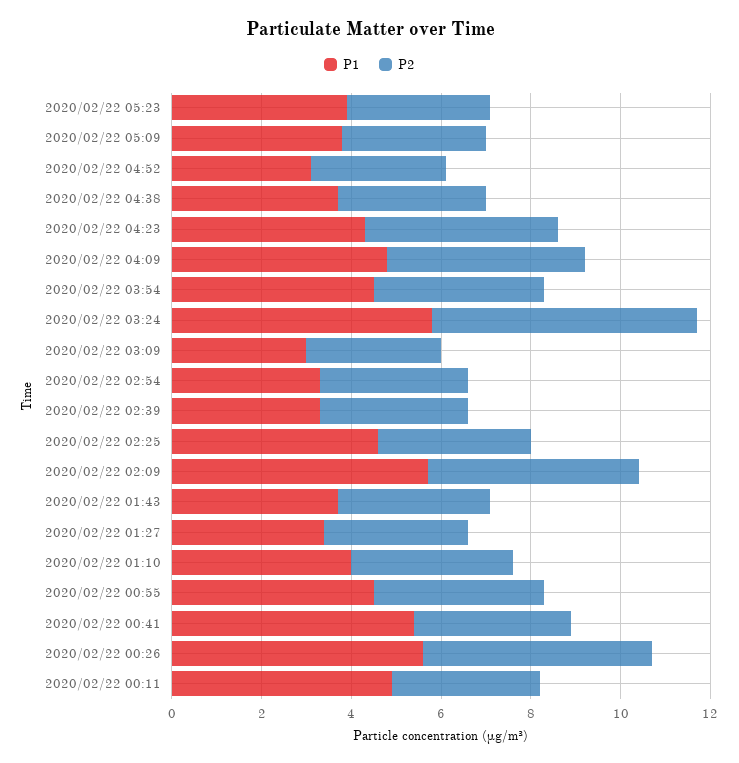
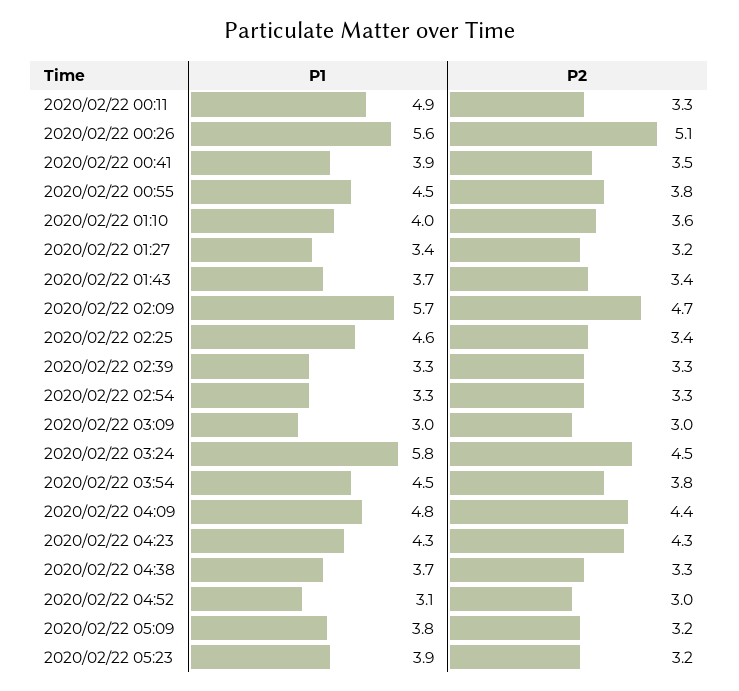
  {
    "P1": {
      "2020/02/22 05:23": 3.9,
      "2020/02/22 05:09": 3.8,
      "2020/02/22 04:52": 3.1,
      "2020/02/22 04:38": 3.7,
      "2020/02/22 04:23": 4.3,
      "2020/02/22 04:09": 4.8,
      "2020/02/22 03:54": 4.5,
      "2020/02/22 03:24": 5.8,
      "2020/02/22 03:09": 3,
      "2020/02/22 02:54": 3.3,
      "2020/02/22 02:39": 3.3,
      "2020/02/22 02:25": 4.6,
      "2020/02/22 02:09": 5.7,
      "2020/02/22 01:43": 3.7,
      "2020/02/22 01:27": 3.4,
      "2020/02/22 01:10": 4,
      "2020/02/22 00:55": 4.5,
-     "2020/02/22 00:41": 5.5,
+     "2020/02/22 00:41": 3.9,
      "2020/02/22 00:26": 5.6,
      "2020/02/22 00:11": 4.9
    },
    "P2": {
      "2020/02/22 05:23": 3.2,
      "2020/02/22 05:09": 3.2,
      "2020/02/22 04:52": 3,
      "2020/02/22 04:38": 3.3,
      "2020/02/22 04:23": 4.3,
      "2020/02/22 04:09": 4.4,
      "2020/02/22 03:54": 3.8,
-     "2020/02/22 03:24": 6,
+     "2020/02/22 03:24": 4.5,
      "2020/02/22 03:09": 3,
      "2020/02/22 02:54": 3.3,
      "2020/02/22 02:39": 3.3,
      "2020/02/22 02:25": 3.4,
      "2020/02/22 02:09": 4.7,
      "2020/02/22 01:43": 3.4,
      "2020/02/22 01:27": 3.2,
      "2020/02/22 01:10": 3.6,
      "2020/02/22 00:55": 3.8,
      "2020/02/22 00:41": 3.5,
      "2020/02/22 00:26": 5.1,
      "2020/02/22 00:11": 3.3
    }
  }

